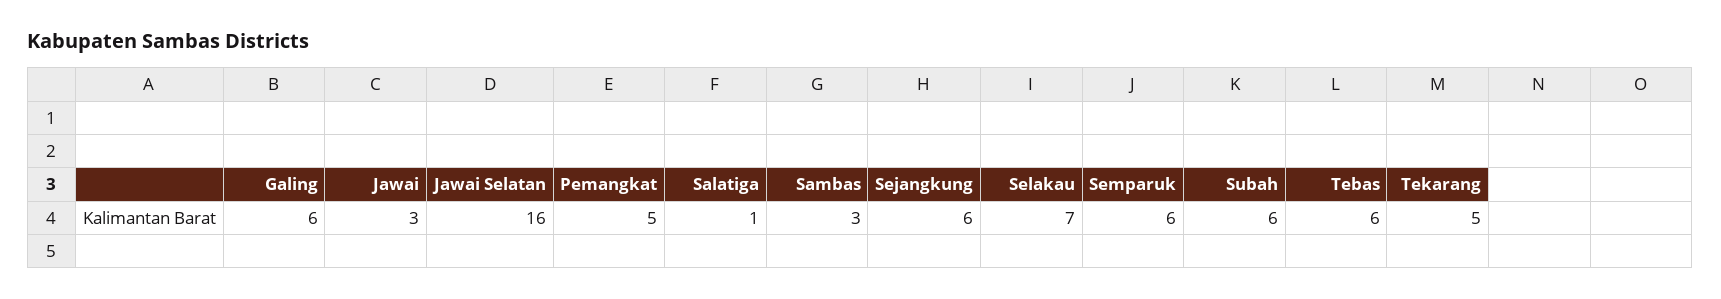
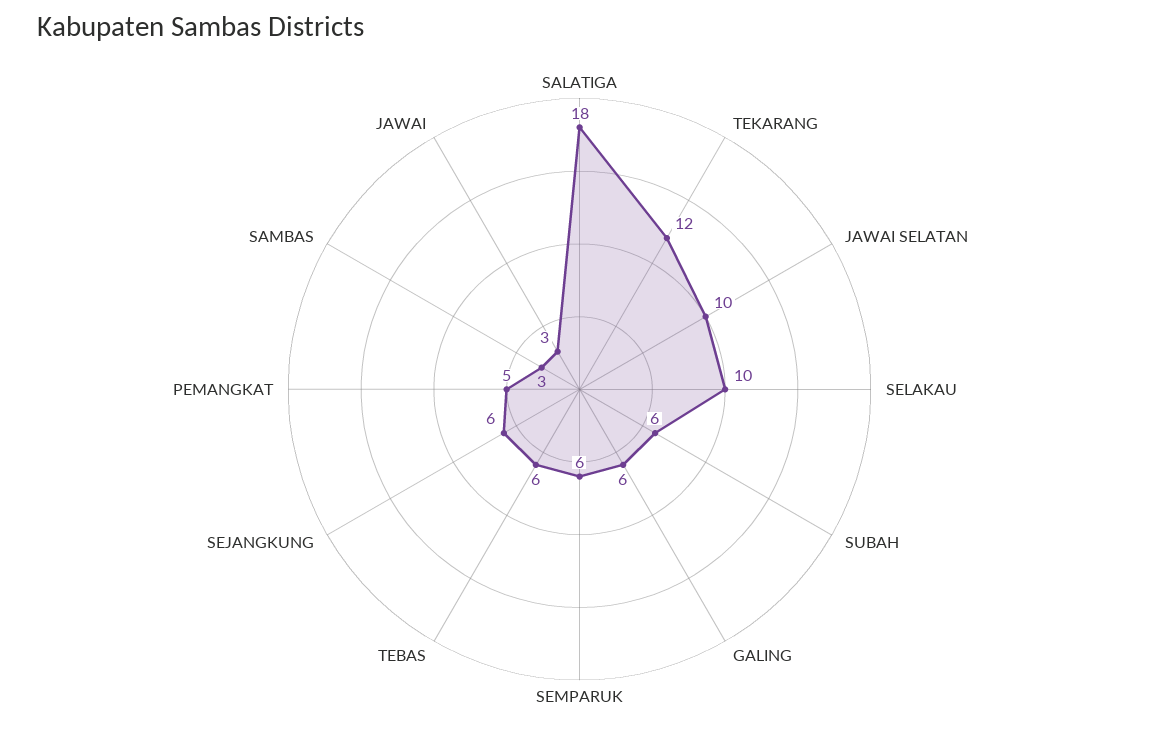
  {
    "Galing": 6,
    "Jawai": 3,
-   "Jawai Selatan": 16,
+   "Jawai Selatan": 10,
    "Pemangkat": 5,
-   "Salatiga": 1,
+   "Salatiga": 18,
    "Sambas": 3,
    "Sejangkung": 6,
-   "Selakau": 7,
+   "Selakau": 10,
    "Semparuk": 6,
    "Subah": 6,
    "Tebas": 6,
-   "Tekarang": 5
+   "Tekarang": 12
  }

